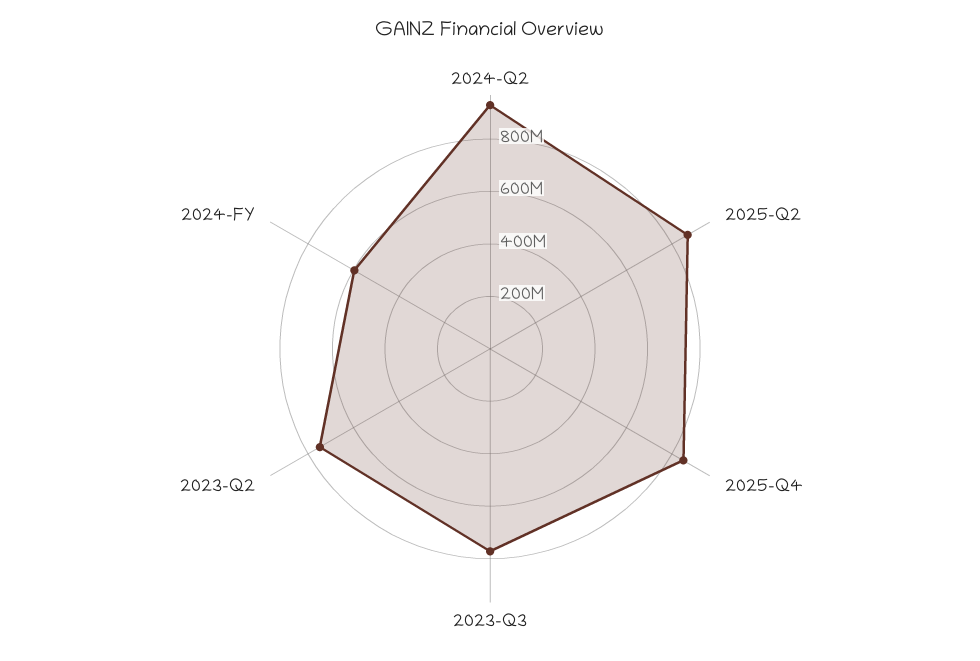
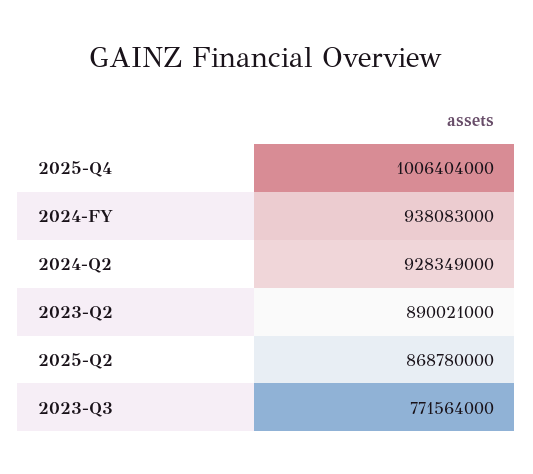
  {
    "2024-Q2": 928349000,
    "2025-Q2": 868780000,
-   "2025-Q4": 850000000,
+   "2025-Q4": 1006404000,
    "2023-Q3": 771564000,
-   "2023-Q2": 750000000,
+   "2023-Q2": 890021000,
-   "2024-FY": 600000000
+   "2024-FY": 938083000
  }

